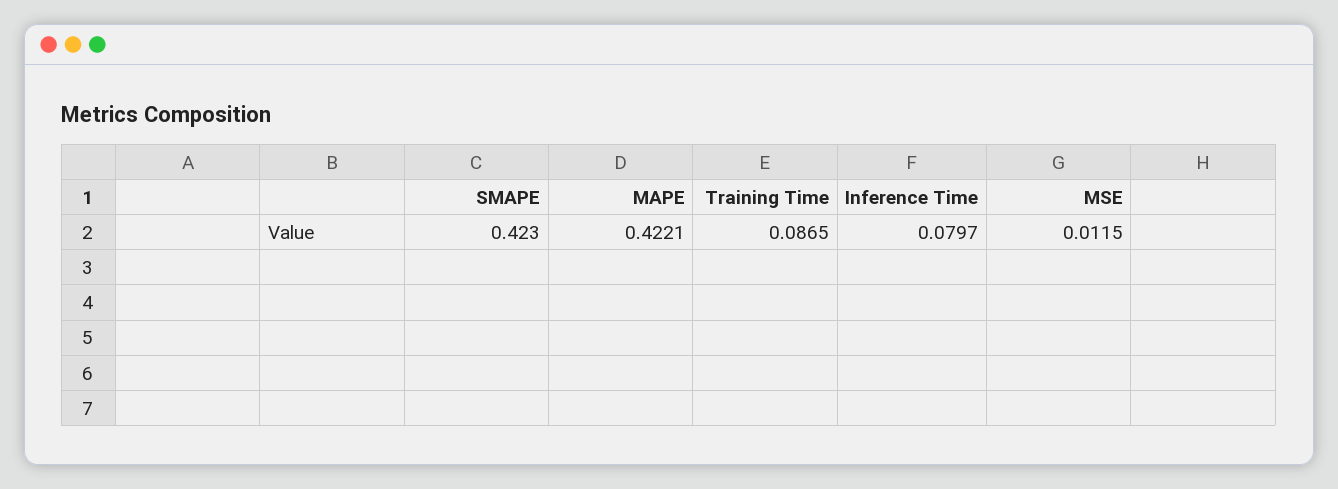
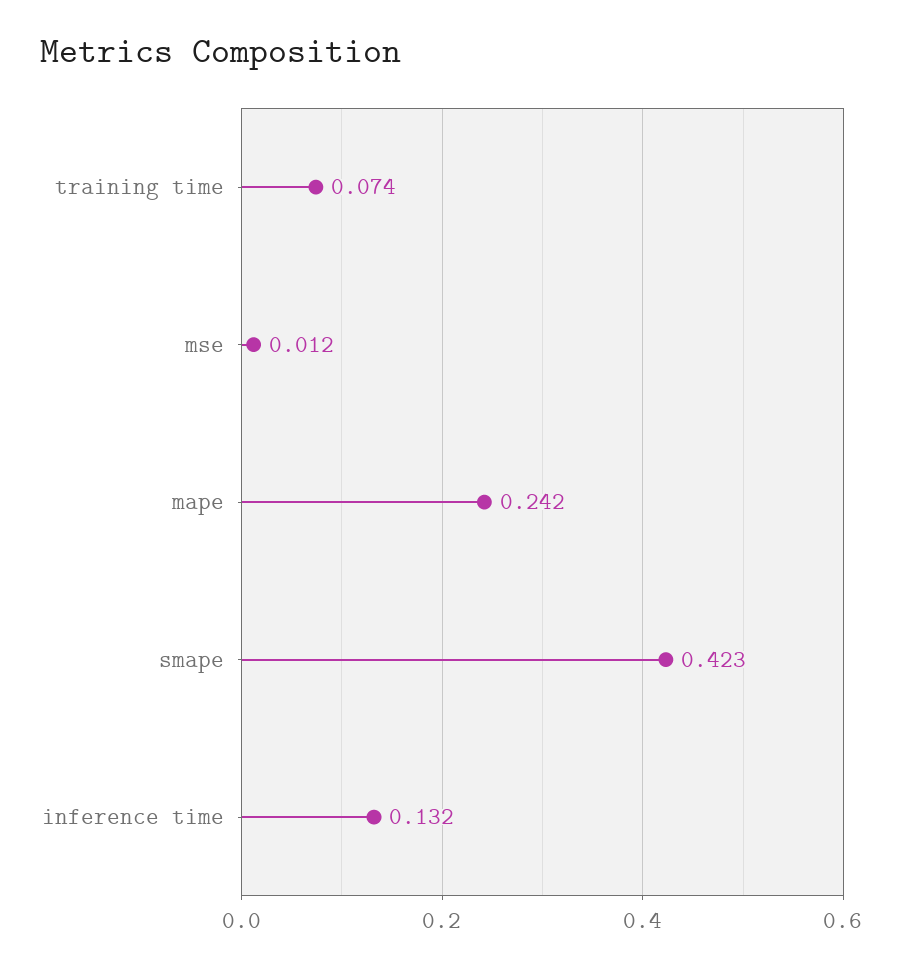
  {
    "SMAPE": 0.423,
-   "MAPE": 0.4221,
+   "MAPE": 0.242,
-   "Training Time": 0.0865,
+   "Training Time": 0.074,
-   "Inference Time": 0.0797,
+   "Inference Time": 0.132,
    "MSE": 0.0115
  }

